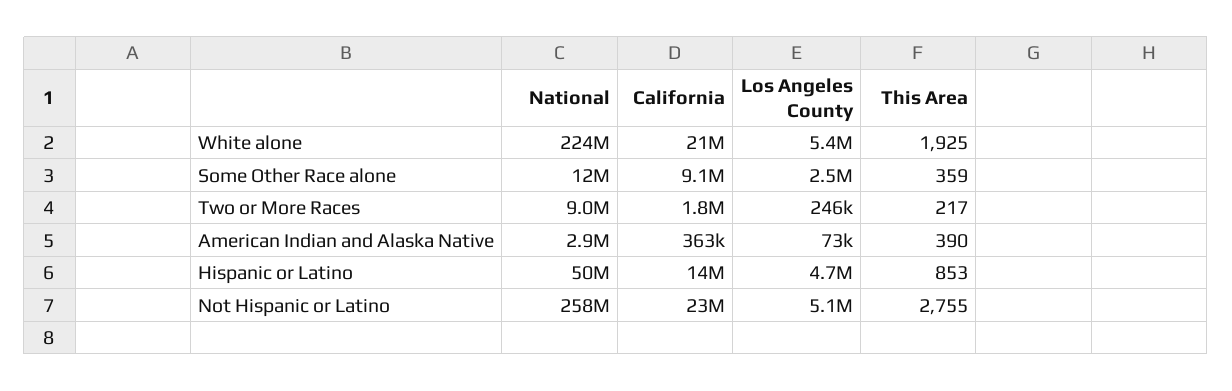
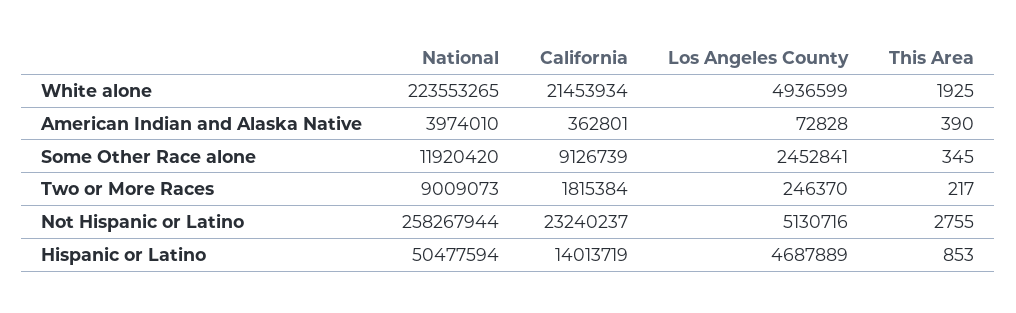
  {
    "National": {
      "White alone": 223553265,
      "Some Other Race alone": 11920420,
      "Two or More Races": 9009073,
-     "American Indian and Alaska Native": 2900000,
+     "American Indian and Alaska Native": 3974010,
      "Hispanic or Latino": 50477594,
      "Not Hispanic or Latino": 258267944
    },
    "California": {
      "White alone": 21453934,
      "Some Other Race alone": 9126739,
      "Two or More Races": 1815384,
      "American Indian and Alaska Native": 362801,
      "Hispanic or Latino": 14013719,
      "Not Hispanic or Latino": 23240237
    },
    "Los Angeles County": {
-     "White alone": 5400000,
+     "White alone": 4936599,
      "Some Other Race alone": 2452841,
      "Two or More Races": 246370,
      "American Indian and Alaska Native": 72828,
      "Hispanic or Latino": 4687889,
      "Not Hispanic or Latino": 5130716
    },
    "This Area": {
      "White alone": 1925,
-     "Some Other Race alone": 359,
+     "Some Other Race alone": 345,
      "Two or More Races": 217,
      "American Indian and Alaska Native": 390,
      "Hispanic or Latino": 853,
      "Not Hispanic or Latino": 2755
    }
  }

